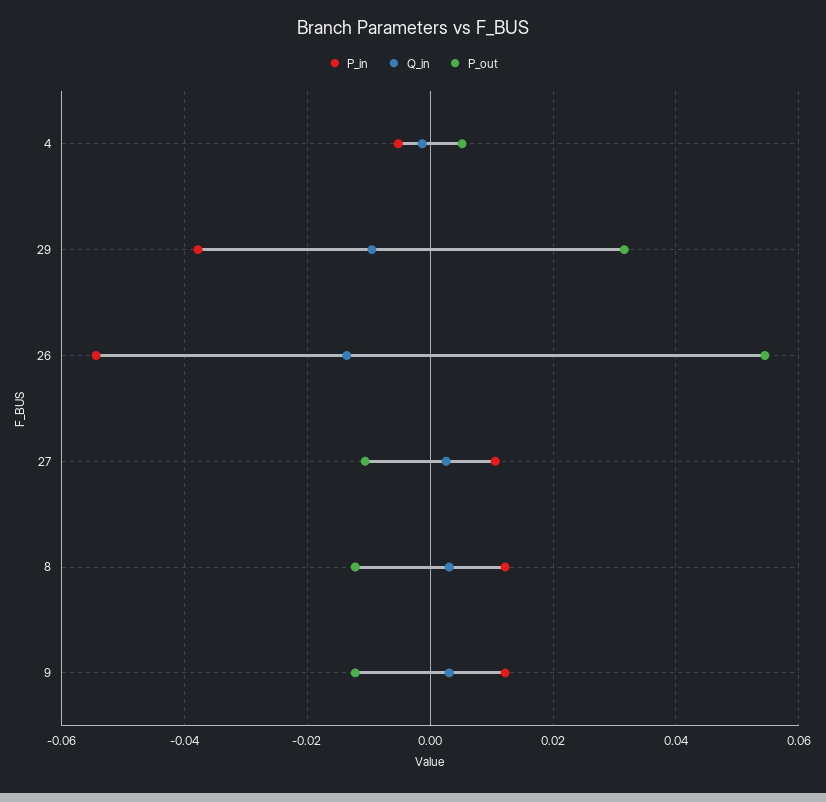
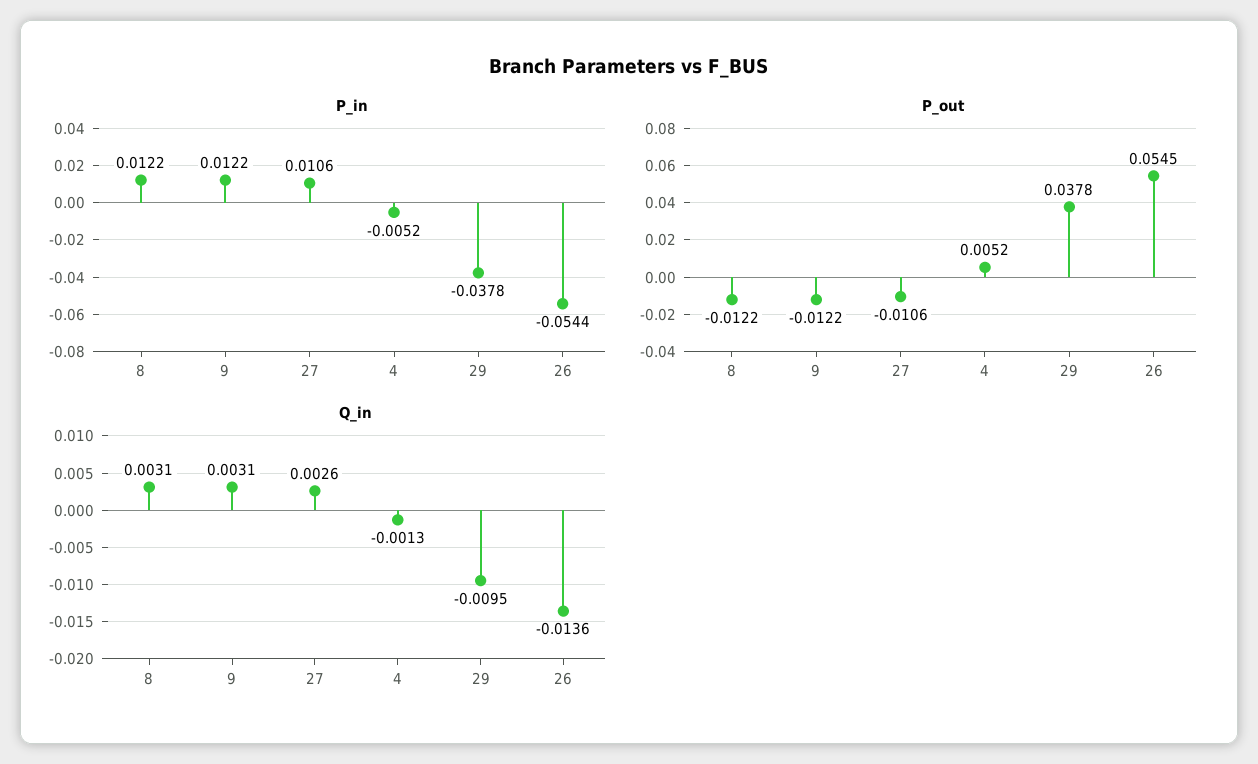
  {
    "P_in": {
      "4": -0.0052,
      "29": -0.0378,
      "26": -0.0544,
      "27": 0.0106,
      "8": 0.0122,
      "9": 0.0122
    },
    "Q_in": {
      "4": -0.0013,
      "29": -0.0095,
      "26": -0.0136,
      "27": 0.0026,
      "8": 0.0031,
      "9": 0.0031
    },
    "P_out": {
      "4": 0.0052,
-     "29": 0.032,
+     "29": 0.0378,
      "26": 0.0545,
      "27": -0.0106,
      "8": -0.0122,
      "9": -0.0122
    }
  }

